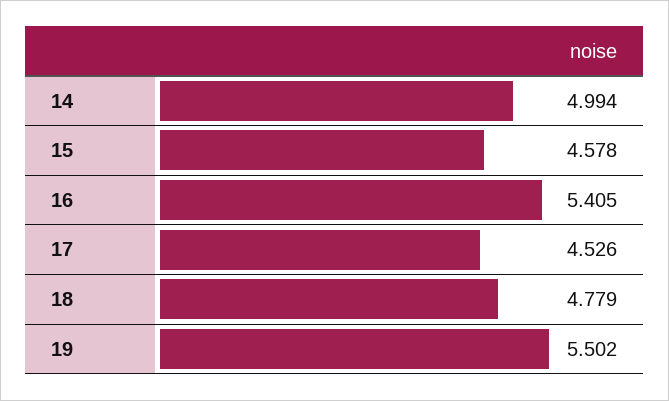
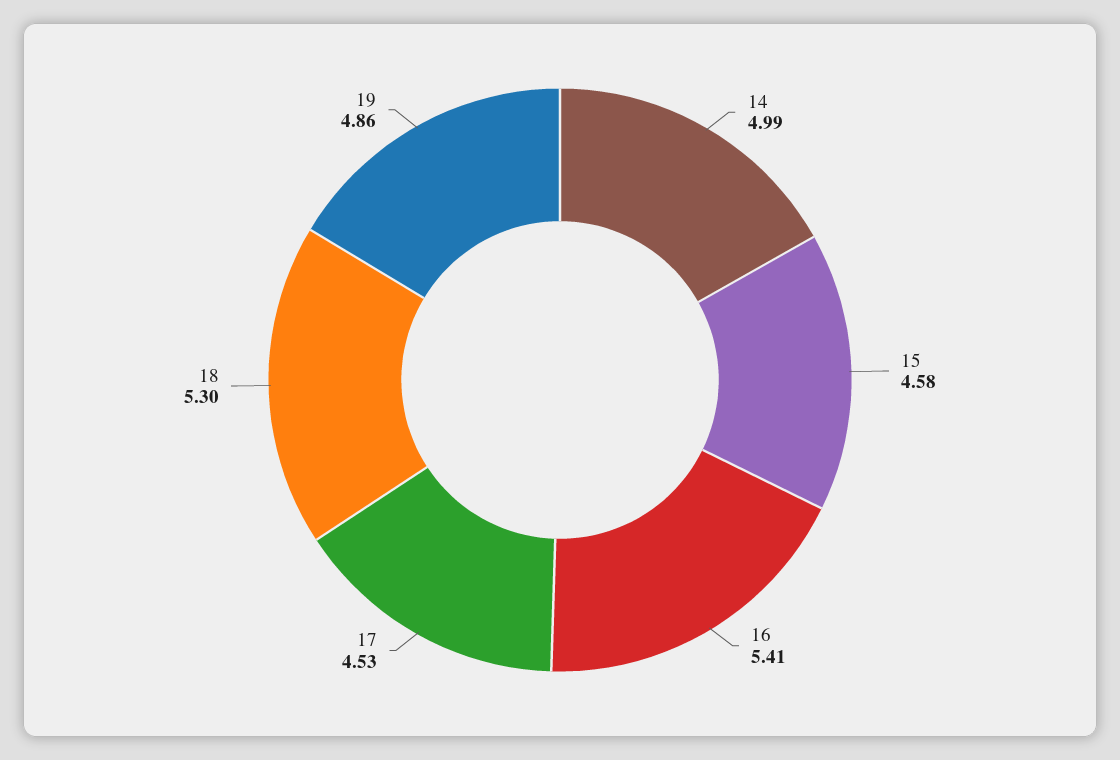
  {
    "14": 4.994,
    "15": 4.578,
    "16": 5.405,
    "17": 4.526,
-   "18": 4.779,
+   "18": 5.3,
-   "19": 5.502
+   "19": 4.86
  }

